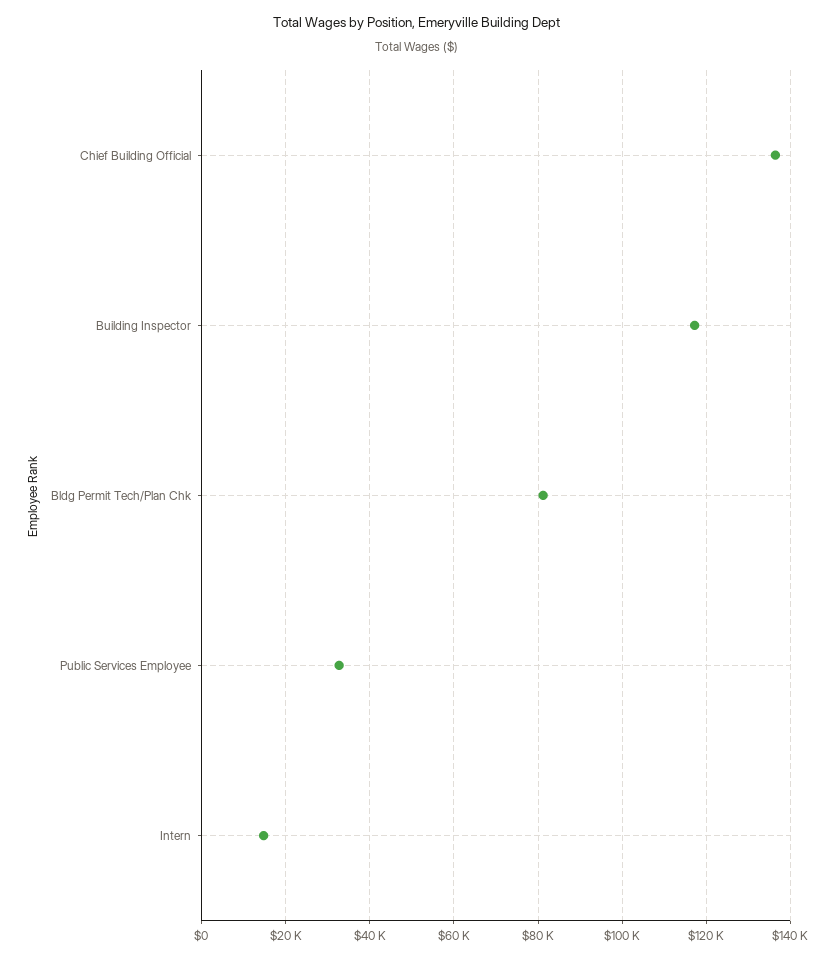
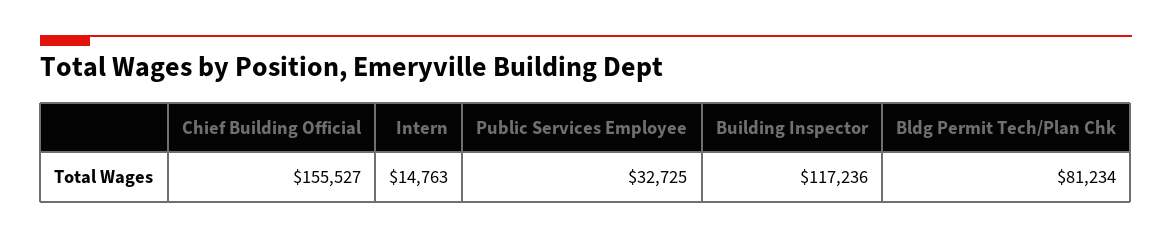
  {
-   "Chief Building Official": 136000,
+   "Chief Building Official": 155527,
    "Building Inspector": 117236,
    "Bldg Permit Tech/Plan Chk": 81234,
    "Public Services Employee": 32725,
    "Intern": 14763
  }

